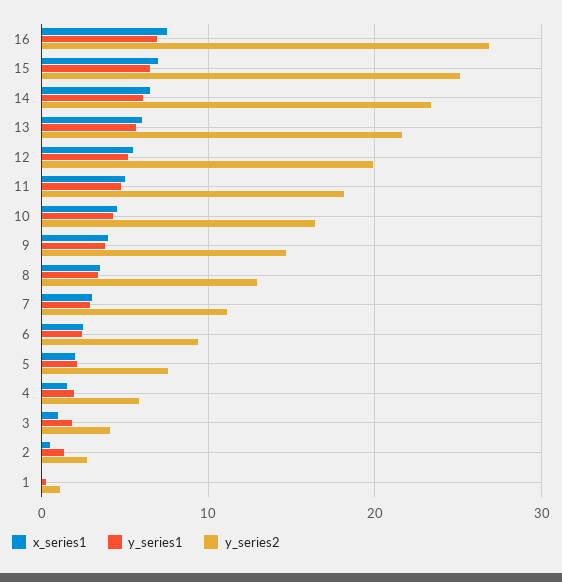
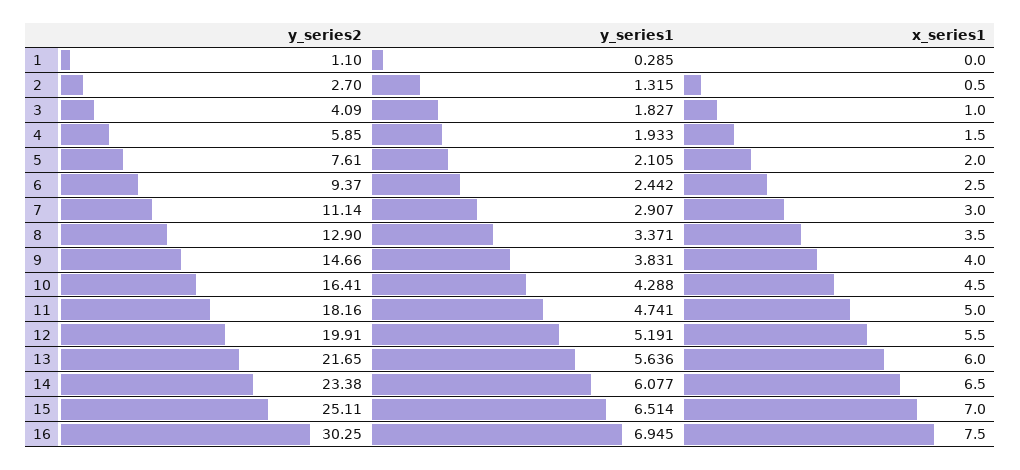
  {
    "x_series1": {
      "16": 7.5,
      "15": 7,
      "14": 6.5,
      "13": 6,
      "12": 5.5,
      "11": 5,
      "10": 4.5,
      "9": 4,
      "8": 3.5,
      "7": 3,
      "6": 2.5,
      "5": 2,
      "4": 1.5,
      "3": 1,
      "2": 0.5,
      "1": 0
    },
    "y_series1": {
      "16": 6.945,
      "15": 6.514,
      "14": 6.077,
      "13": 5.636,
      "12": 5.191,
      "11": 4.741,
      "10": 4.288,
      "9": 3.831,
      "8": 3.371,
      "7": 2.907,
      "6": 2.442,
      "5": 2.105,
      "4": 1.933,
      "3": 1.827,
      "2": 1.315,
      "1": 0.285
    },
    "y_series2": {
-     "16": 27,
+     "16": 30.25,
      "15": 25.11,
      "14": 23.38,
      "13": 21.65,
      "12": 19.91,
      "11": 18.16,
      "10": 16.41,
      "9": 14.66,
      "8": 12.9,
      "7": 11.14,
      "6": 9.37,
      "5": 7.61,
      "4": 5.85,
      "3": 4.09,
      "2": 2.7,
      "1": 1.1
    }
  }

